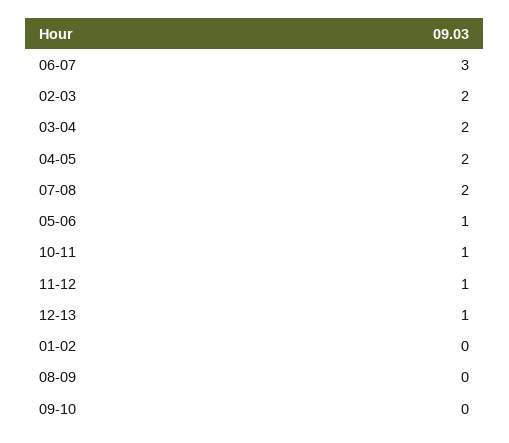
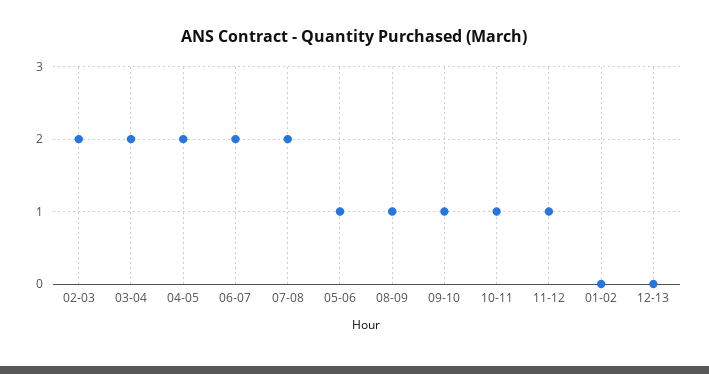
  {
-   "06-07": 3,
+   "06-07": 2,
    "02-03": 2,
    "03-04": 2,
    "04-05": 2,
    "07-08": 2,
    "05-06": 1,
    "10-11": 1,
    "11-12": 1,
-   "12-13": 1,
+   "12-13": 0,
    "01-02": 0,
-   "08-09": 0,
+   "08-09": 1,
-   "09-10": 0
+   "09-10": 1
  }

